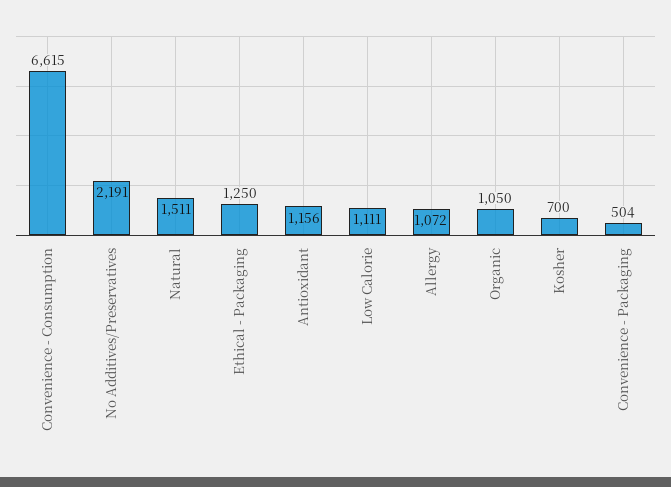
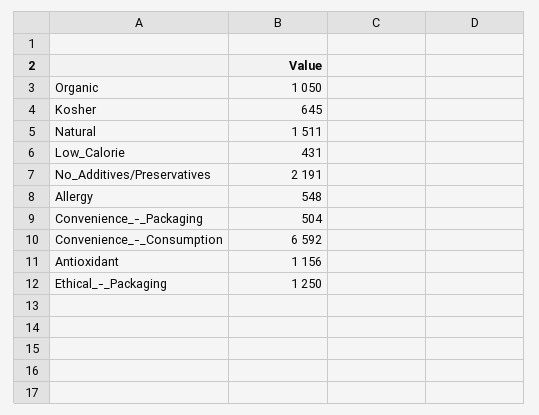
  {
-   "Convenience - Consumption": 6615,
+   "Convenience - Consumption": 6592,
    "No Additives/Preservatives": 2191,
    "Natural": 1511,
    "Ethical - Packaging": 1250,
    "Antioxidant": 1156,
-   "Low Calorie": 1111,
+   "Low Calorie": 431,
-   "Allergy": 1072,
+   "Allergy": 548,
    "Organic": 1050,
-   "Kosher": 700,
+   "Kosher": 645,
    "Convenience - Packaging": 504
  }

